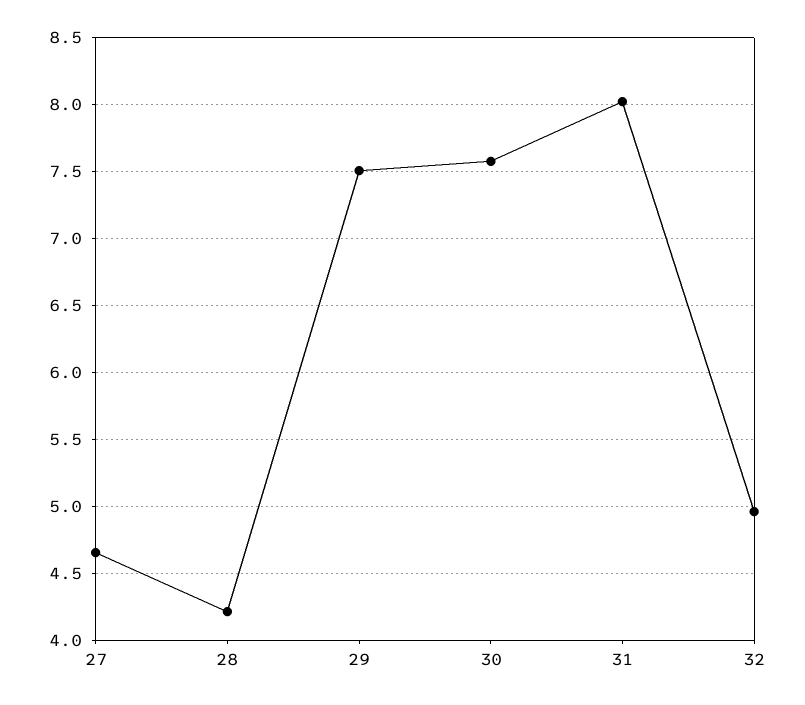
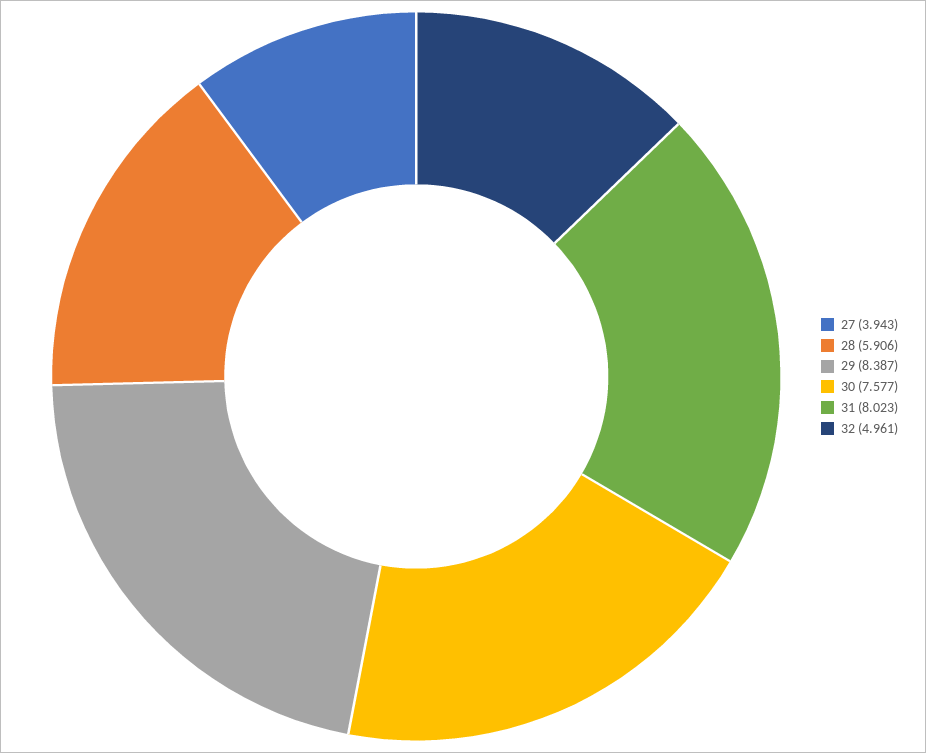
  {
-   "27": 4.65,
+   "27": 3.943,
-   "28": 4.2,
+   "28": 5.906,
-   "29": 7.5,
+   "29": 8.387,
    "30": 7.577,
    "31": 8.023,
    "32": 4.961
  }

